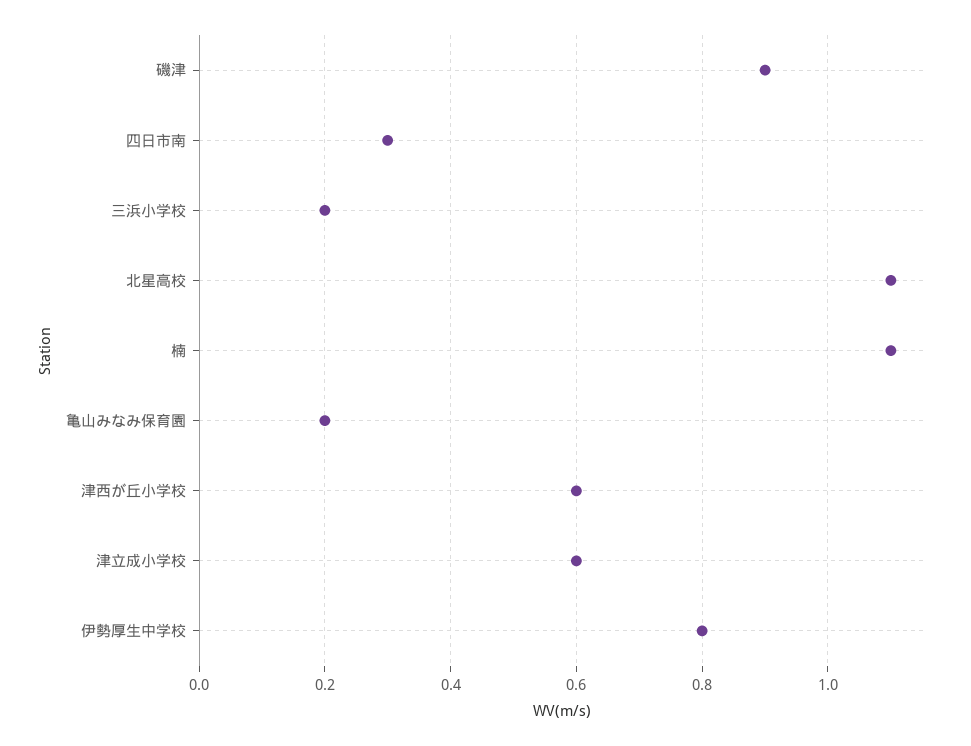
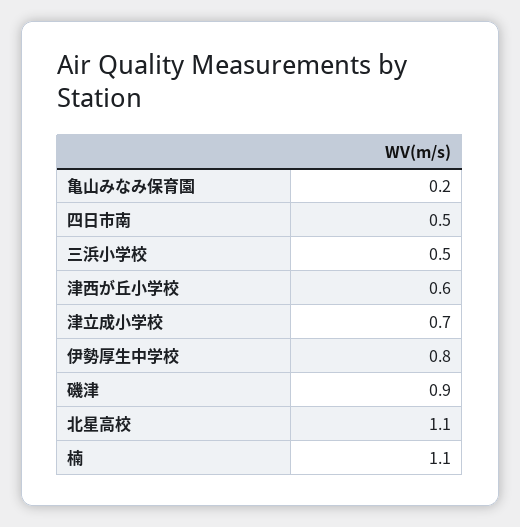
  {
    "磯津": 0.9,
-   "四日市南": 0.3,
+   "四日市南": 0.5,
-   "三浜小学校": 0.2,
+   "三浜小学校": 0.5,
    "北星高校": 1.1,
    "楠": 1.1,
    "亀山みなみ保育園": 0.2,
    "津西が丘小学校": 0.6,
-   "津立成小学校": 0.6,
+   "津立成小学校": 0.7,
    "伊勢厚生中学校": 0.8
  }

